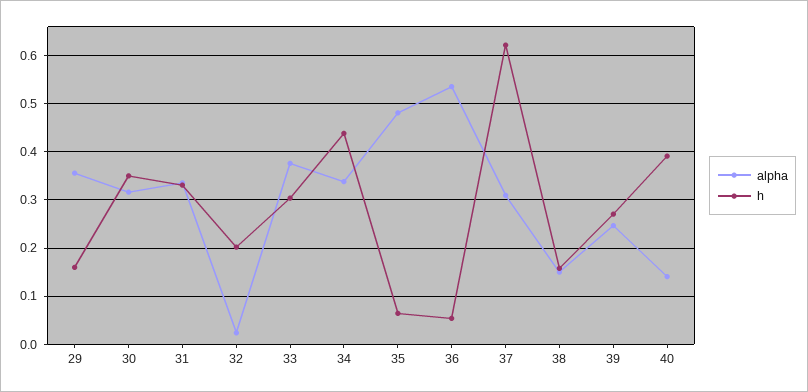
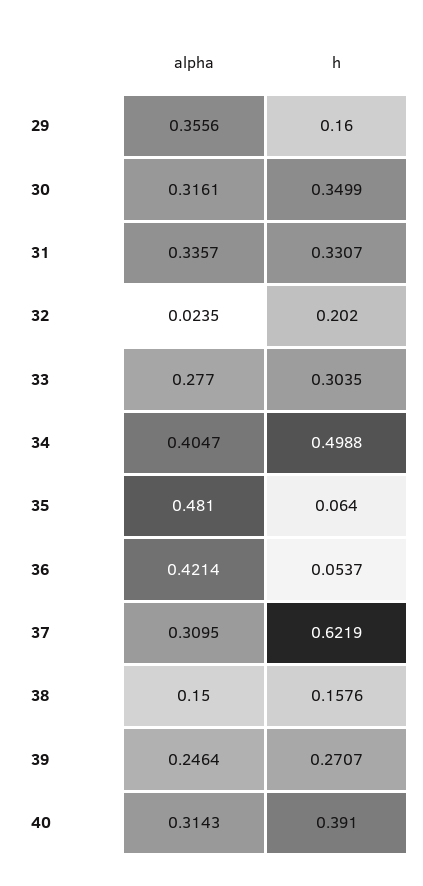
  {
    "alpha": {
      "29": 0.3556,
      "30": 0.3161,
      "31": 0.3357,
      "32": 0.0235,
-     "33": 0.38,
+     "33": 0.277,
-     "34": 0.34,
+     "34": 0.4047,
      "35": 0.481,
-     "36": 0.54,
+     "36": 0.4214,
      "37": 0.3095,
      "38": 0.15,
      "39": 0.2464,
-     "40": 0.14
+     "40": 0.3143
    },
    "h": {
      "29": 0.16,
      "30": 0.3499,
      "31": 0.3307,
      "32": 0.202,
      "33": 0.3035,
-     "34": 0.44,
+     "34": 0.4988,
      "35": 0.064,
      "36": 0.0537,
      "37": 0.6219,
      "38": 0.1576,
      "39": 0.2707,
      "40": 0.391
    }
  }

